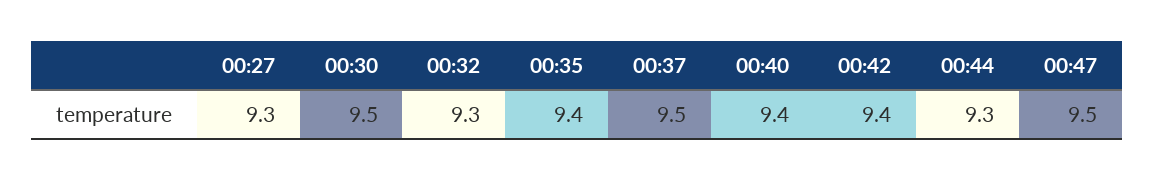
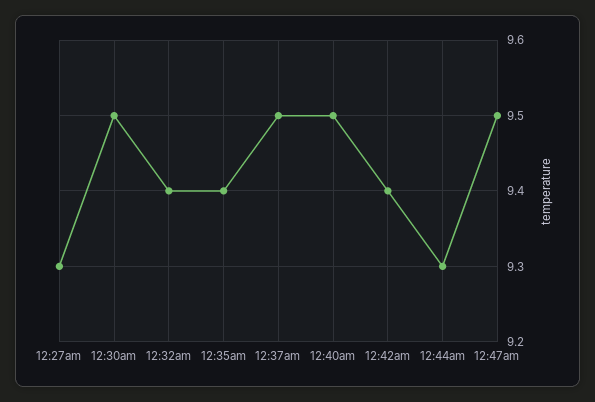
  {
    "00:27": 9.3,
    "00:30": 9.5,
-   "00:32": 9.3,
+   "00:32": 9.4,
    "00:35": 9.4,
    "00:37": 9.5,
-   "00:40": 9.4,
+   "00:40": 9.5,
    "00:42": 9.4,
    "00:44": 9.3,
    "00:47": 9.5
  }

